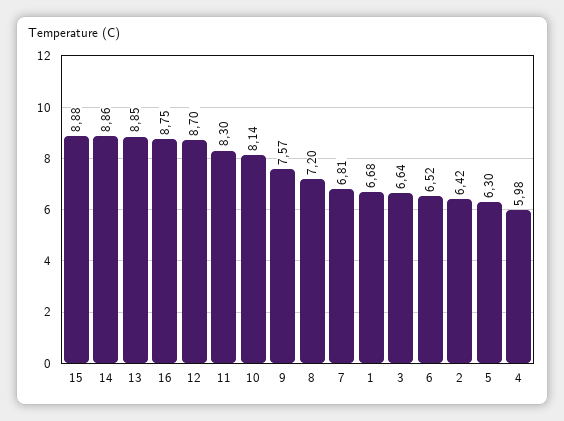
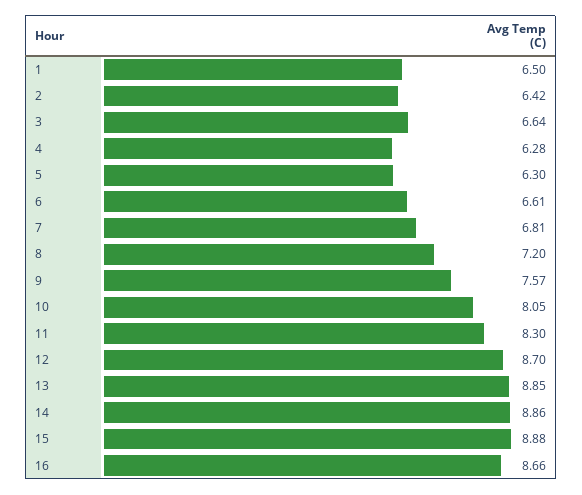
  {
    "15": 8.88,
    "14": 8.86,
    "13": 8.85,
-   "16": 8.75,
+   "16": 8.66,
    "12": 8.7,
    "11": 8.3,
-   "10": 8.14,
+   "10": 8.05,
    "9": 7.57,
    "8": 7.2,
    "7": 6.81,
-   "1": 6.68,
+   "1": 6.5,
    "3": 6.64,
-   "6": 6.52,
+   "6": 6.61,
    "2": 6.42,
    "5": 6.3,
-   "4": 5.98
+   "4": 6.28
  }

